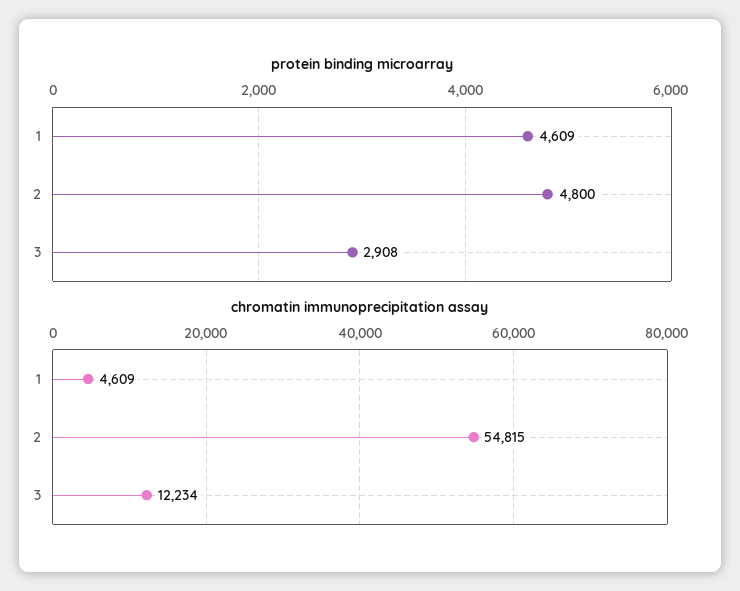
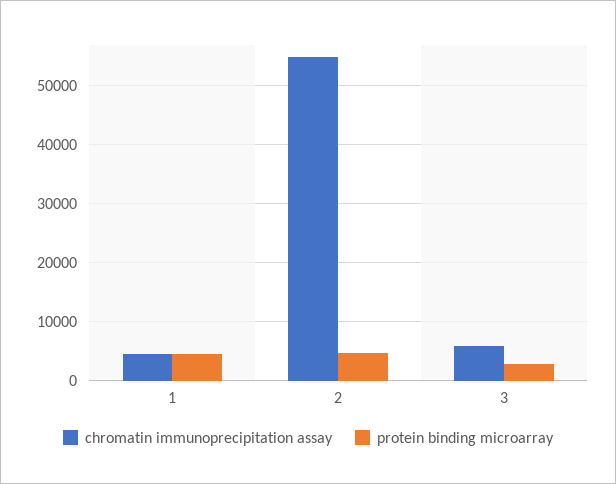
  {
    "protein binding microarray": {
      "1": 4609,
      "2": 4800,
      "3": 2908
    },
    "chromatin immunoprecipitation assay": {
      "1": 4609,
      "2": 54815,
-     "3": 12234
+     "3": 6000
    }
  }

